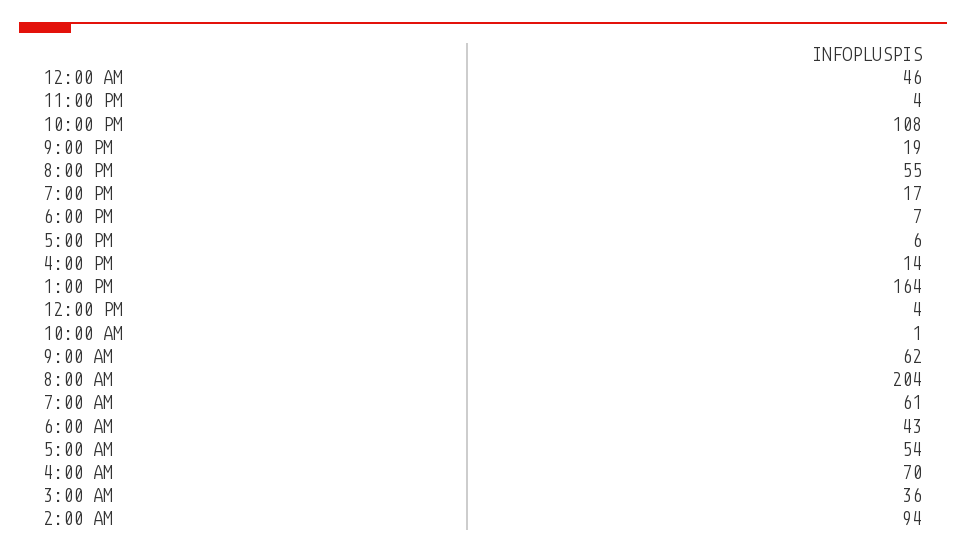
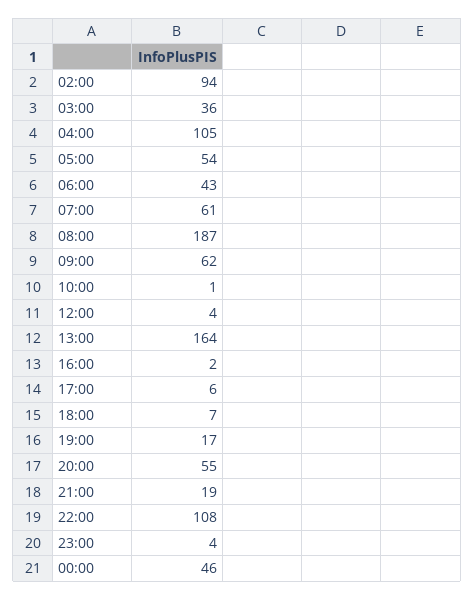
  {
    "12:00 AM": 46,
    "11:00 PM": 4,
    "10:00 PM": 108,
    "9:00 PM": 19,
    "8:00 PM": 55,
    "7:00 PM": 17,
    "6:00 PM": 7,
    "5:00 PM": 6,
-   "4:00 PM": 14,
+   "4:00 PM": 2,
    "1:00 PM": 164,
    "12:00 PM": 4,
    "10:00 AM": 1,
    "9:00 AM": 62,
-   "8:00 AM": 204,
+   "8:00 AM": 187,
    "7:00 AM": 61,
    "6:00 AM": 43,
    "5:00 AM": 54,
-   "4:00 AM": 70,
+   "4:00 AM": 105,
    "3:00 AM": 36,
    "2:00 AM": 94
  }

